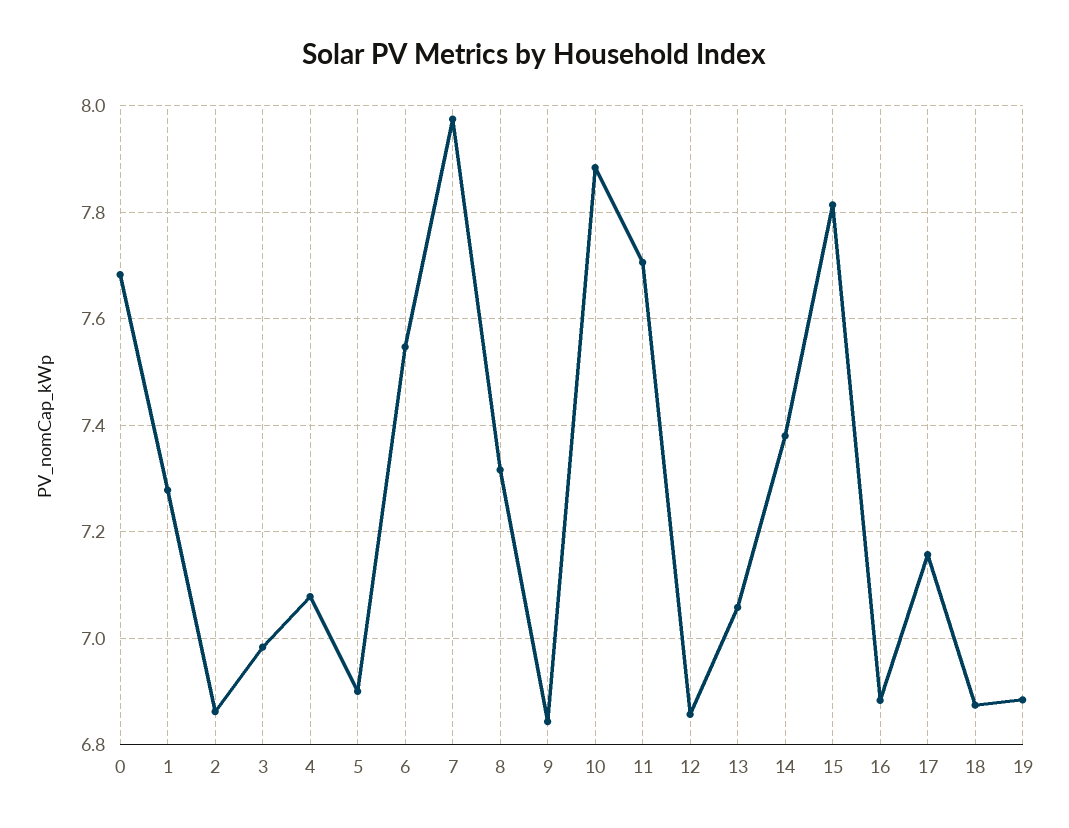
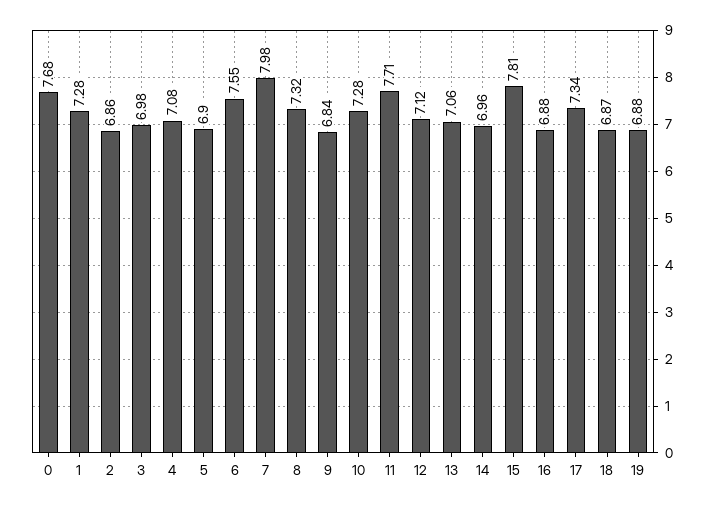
  {
    "0": 7.68,
    "1": 7.28,
    "2": 6.86,
    "3": 6.98,
    "4": 7.08,
    "5": 6.9,
    "6": 7.55,
    "7": 7.98,
    "8": 7.32,
    "9": 6.84,
-   "10": 7.88,
+   "10": 7.28,
    "11": 7.71,
-   "12": 6.86,
+   "12": 7.12,
    "13": 7.06,
-   "14": 7.38,
+   "14": 6.96,
    "15": 7.81,
    "16": 6.88,
-   "17": 7.16,
+   "17": 7.34,
    "18": 6.87,
    "19": 6.88
  }

